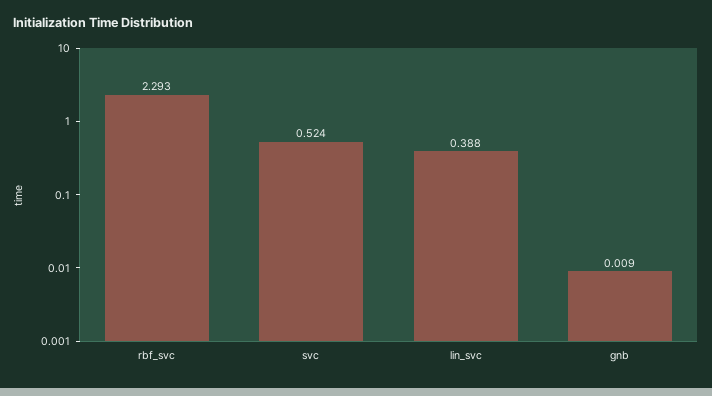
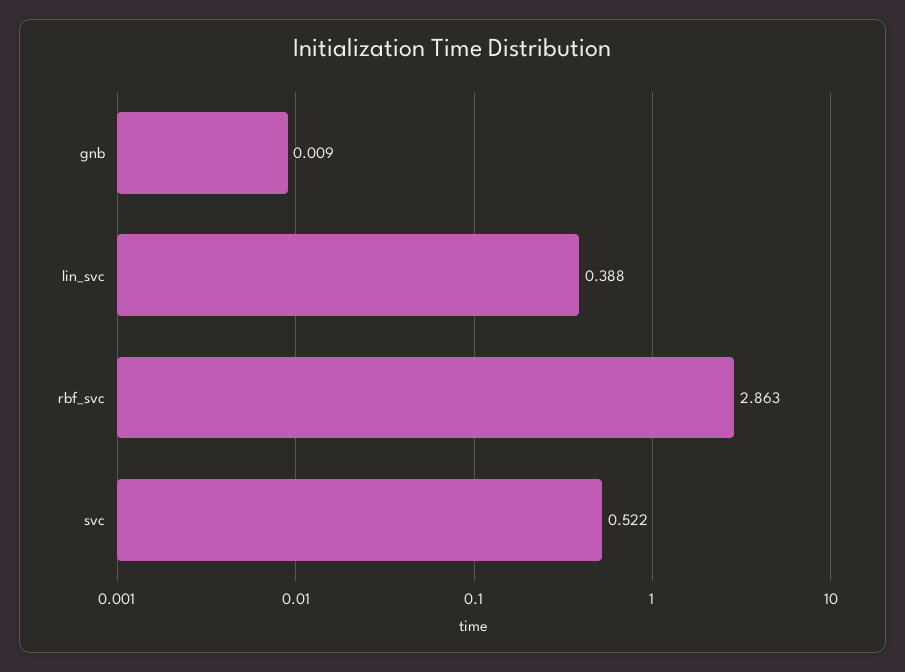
  {
-   "rbf_svc": 2.293,
+   "rbf_svc": 2.863,
-   "svc": 0.524,
+   "svc": 0.522,
    "lin_svc": 0.388,
    "gnb": 0.009
  }

